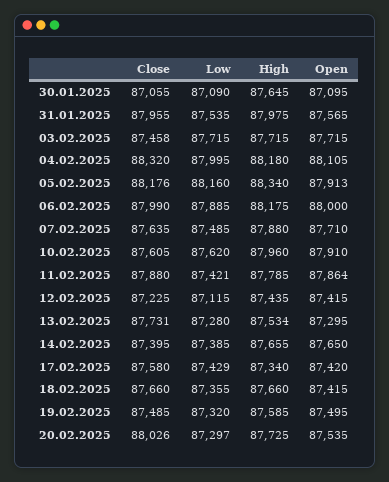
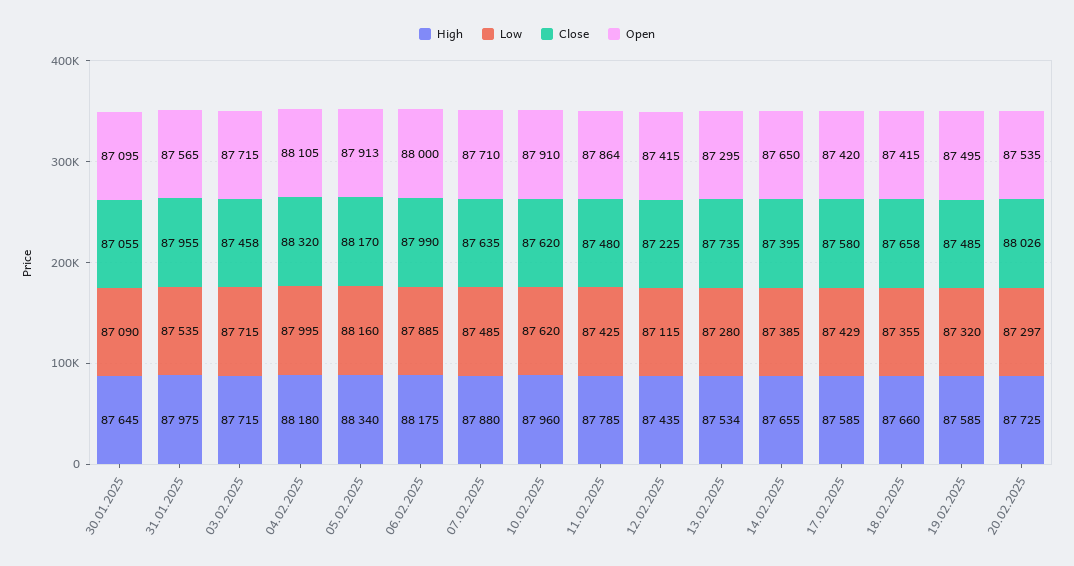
  {
    "Close": {
      "30.01.2025": 87055,
      "31.01.2025": 87955,
      "03.02.2025": 87458,
      "04.02.2025": 88320,
-     "05.02.2025": 88176,
+     "05.02.2025": 88170,
      "06.02.2025": 87990,
      "07.02.2025": 87635,
-     "10.02.2025": 87605,
+     "10.02.2025": 87620,
-     "11.02.2025": 87880,
+     "11.02.2025": 87480,
      "12.02.2025": 87225,
-     "13.02.2025": 87731,
+     "13.02.2025": 87735,
      "14.02.2025": 87395,
      "17.02.2025": 87580,
-     "18.02.2025": 87660,
+     "18.02.2025": 87658,
      "19.02.2025": 87485,
      "20.02.2025": 88026
    },
    "Low": {
      "30.01.2025": 87090,
      "31.01.2025": 87535,
      "03.02.2025": 87715,
      "04.02.2025": 87995,
      "05.02.2025": 88160,
      "06.02.2025": 87885,
      "07.02.2025": 87485,
      "10.02.2025": 87620,
-     "11.02.2025": 87421,
+     "11.02.2025": 87425,
      "12.02.2025": 87115,
      "13.02.2025": 87280,
      "14.02.2025": 87385,
      "17.02.2025": 87429,
      "18.02.2025": 87355,
      "19.02.2025": 87320,
      "20.02.2025": 87297
    },
    "High": {
      "30.01.2025": 87645,
      "31.01.2025": 87975,
      "03.02.2025": 87715,
      "04.02.2025": 88180,
      "05.02.2025": 88340,
      "06.02.2025": 88175,
      "07.02.2025": 87880,
      "10.02.2025": 87960,
      "11.02.2025": 87785,
      "12.02.2025": 87435,
      "13.02.2025": 87534,
      "14.02.2025": 87655,
-     "17.02.2025": 87340,
+     "17.02.2025": 87585,
      "18.02.2025": 87660,
      "19.02.2025": 87585,
      "20.02.2025": 87725
    },
    "Open": {
      "30.01.2025": 87095,
      "31.01.2025": 87565,
      "03.02.2025": 87715,
      "04.02.2025": 88105,
      "05.02.2025": 87913,
      "06.02.2025": 88000,
      "07.02.2025": 87710,
      "10.02.2025": 87910,
      "11.02.2025": 87864,
      "12.02.2025": 87415,
      "13.02.2025": 87295,
      "14.02.2025": 87650,
      "17.02.2025": 87420,
      "18.02.2025": 87415,
      "19.02.2025": 87495,
      "20.02.2025": 87535
    }
  }

